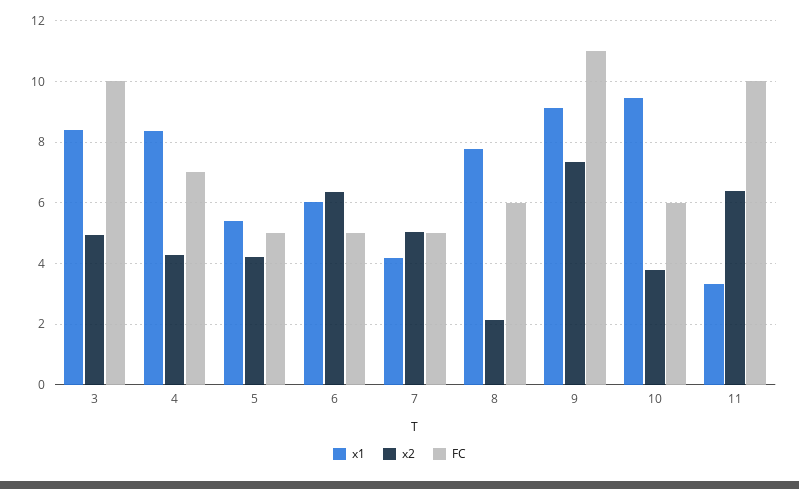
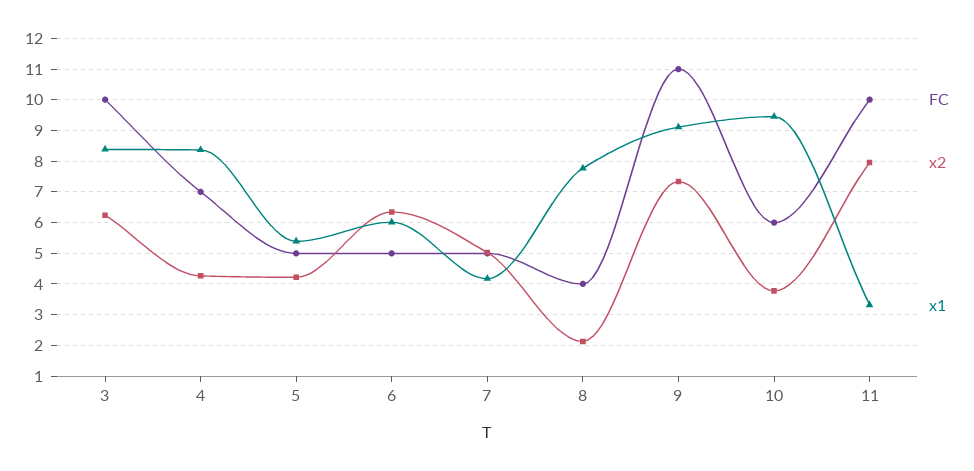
  {
    "x1": {
      "3": 8.4,
      "4": 8.4,
      "5": 5.4,
      "6": 6,
      "7": 4.2,
      "8": 7.8,
      "9": 9.2,
      "10": 9.4,
      "11": 3.4
    },
    "x2": {
-     "3": 5,
+     "3": 6.2,
      "4": 4.2,
      "5": 4.2,
      "6": 6.4,
      "7": 5,
      "8": 2.2,
      "9": 7.4,
      "10": 3.8,
-     "11": 6.4
+     "11": 8
    },
    "FC": {
      "3": 10,
      "4": 7,
      "5": 5,
      "6": 5,
      "7": 5,
-     "8": 6,
+     "8": 4,
      "9": 11,
      "10": 6,
      "11": 10
    }
  }

